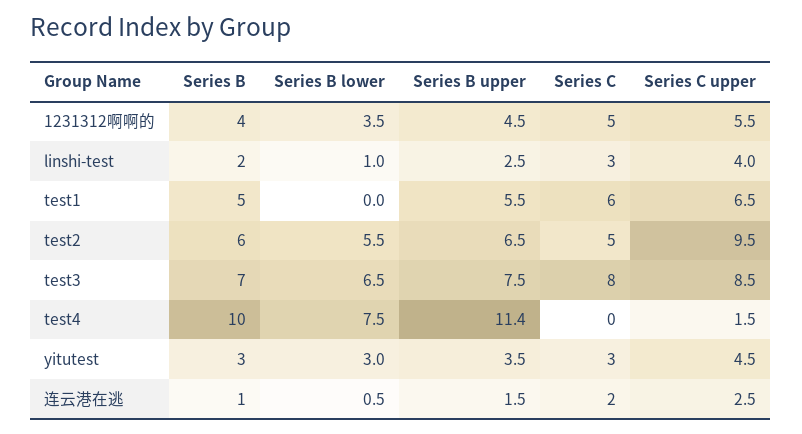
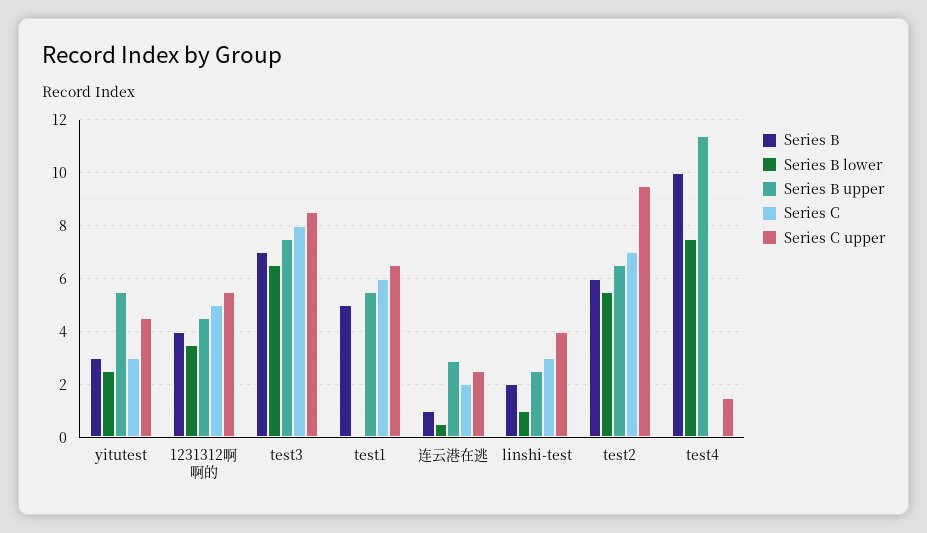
  {
    "Series B": {
      "1231312啊啊的": 4,
      "linshi-test": 2,
      "test1": 5,
      "test2": 6,
      "test3": 7,
      "test4": 10,
      "yitutest": 3,
      "连云港在逃": 1
    },
    "Series B lower": {
      "1231312啊啊的": 3.5,
      "linshi-test": 1,
      "test1": 0,
      "test2": 5.5,
      "test3": 6.5,
      "test4": 7.5,
-     "yitutest": 3,
+     "yitutest": 2.5,
      "连云港在逃": 0.5
    },
    "Series B upper": {
      "1231312啊啊的": 4.5,
      "linshi-test": 2.5,
      "test1": 5.5,
      "test2": 6.5,
      "test3": 7.5,
      "test4": 11.4,
-     "yitutest": 3.5,
+     "yitutest": 5.5,
-     "连云港在逃": 1.5
+     "连云港在逃": 3
    },
    "Series C": {
      "1231312啊啊的": 5,
      "linshi-test": 3,
      "test1": 6,
-     "test2": 5,
+     "test2": 7,
      "test3": 8,
      "test4": 0,
      "yitutest": 3,
      "连云港在逃": 2
    },
    "Series C upper": {
      "1231312啊啊的": 5.5,
      "linshi-test": 4,
      "test1": 6.5,
      "test2": 9.5,
      "test3": 8.5,
      "test4": 1.5,
      "yitutest": 4.5,
      "连云港在逃": 2.5
    }
  }

